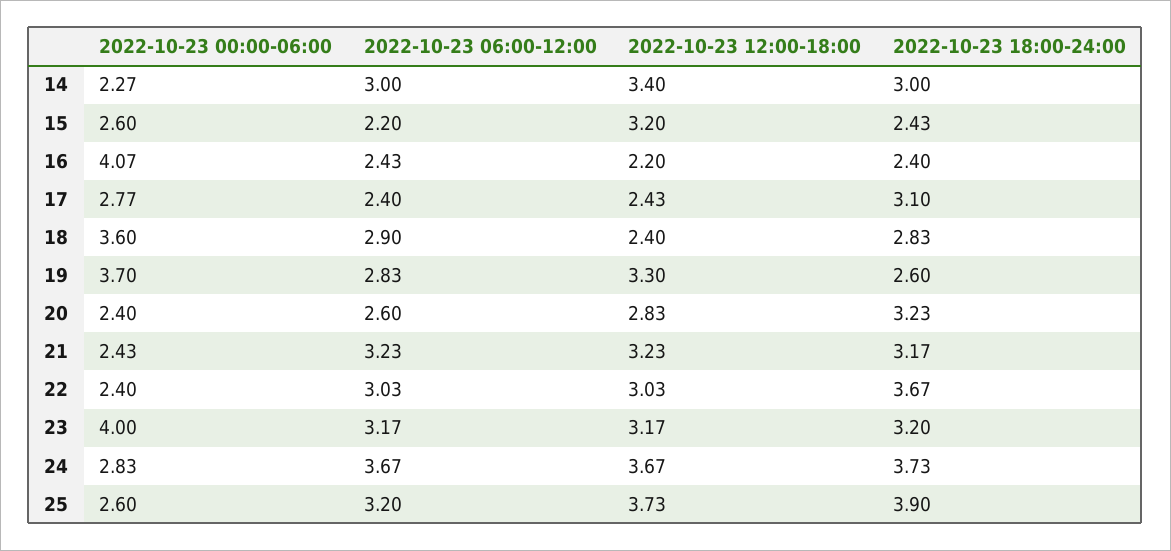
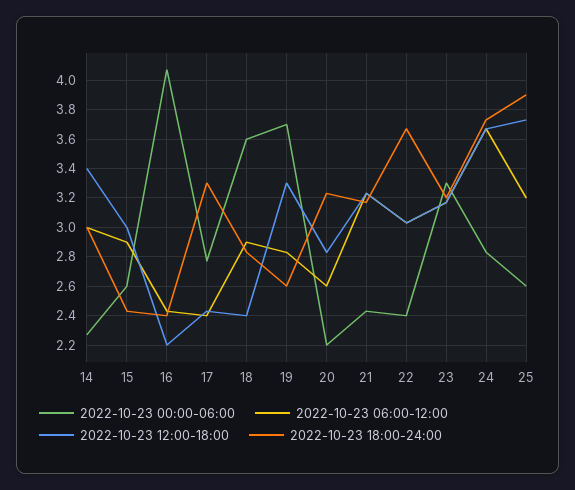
  {
    "2022-10-23 00:00-06:00": {
      "14": 2.27,
      "15": 2.6,
      "16": 4.07,
      "17": 2.77,
      "18": 3.6,
      "19": 3.7,
-     "20": 2.4,
+     "20": 2.2,
      "21": 2.43,
      "22": 2.4,
-     "23": 4,
+     "23": 3.3,
      "24": 2.83,
      "25": 2.6
    },
    "2022-10-23 06:00-12:00": {
      "14": 3,
-     "15": 2.2,
+     "15": 2.9,
      "16": 2.43,
      "17": 2.4,
      "18": 2.9,
      "19": 2.83,
      "20": 2.6,
      "21": 3.23,
      "22": 3.03,
      "23": 3.17,
      "24": 3.67,
      "25": 3.2
    },
    "2022-10-23 12:00-18:00": {
      "14": 3.4,
-     "15": 3.2,
+     "15": 3,
      "16": 2.2,
      "17": 2.43,
      "18": 2.4,
      "19": 3.3,
      "20": 2.83,
      "21": 3.23,
      "22": 3.03,
      "23": 3.17,
      "24": 3.67,
      "25": 3.73
    },
    "2022-10-23 18:00-24:00": {
      "14": 3,
      "15": 2.43,
      "16": 2.4,
-     "17": 3.1,
+     "17": 3.3,
      "18": 2.83,
      "19": 2.6,
      "20": 3.23,
      "21": 3.17,
      "22": 3.67,
      "23": 3.2,
      "24": 3.73,
      "25": 3.9
    }
  }

